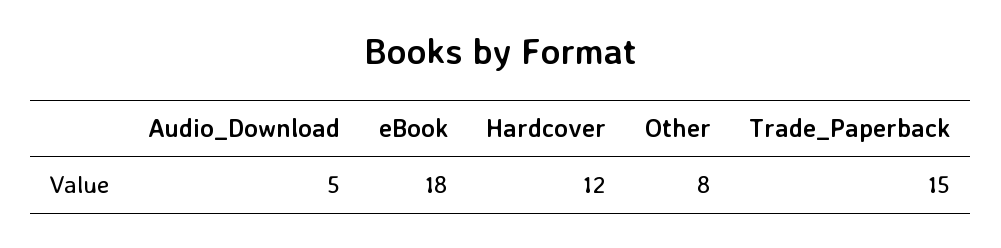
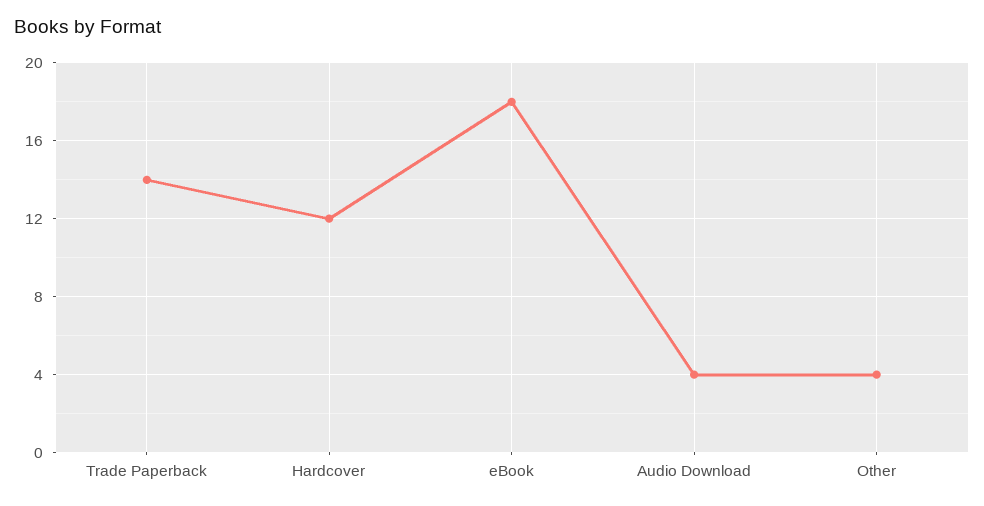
  {
-   "Audio_Download": 5,
+   "Audio_Download": 4,
    "eBook": 18,
    "Hardcover": 12,
-   "Other": 8,
+   "Other": 4,
-   "Trade_Paperback": 15
+   "Trade_Paperback": 14
  }

